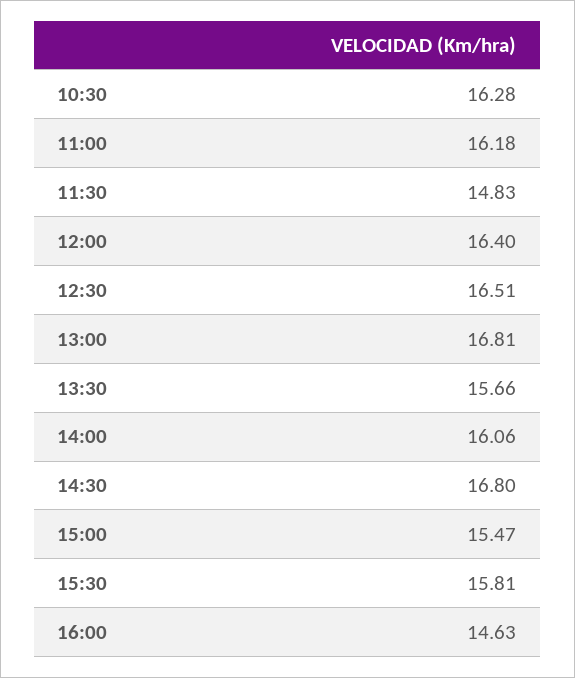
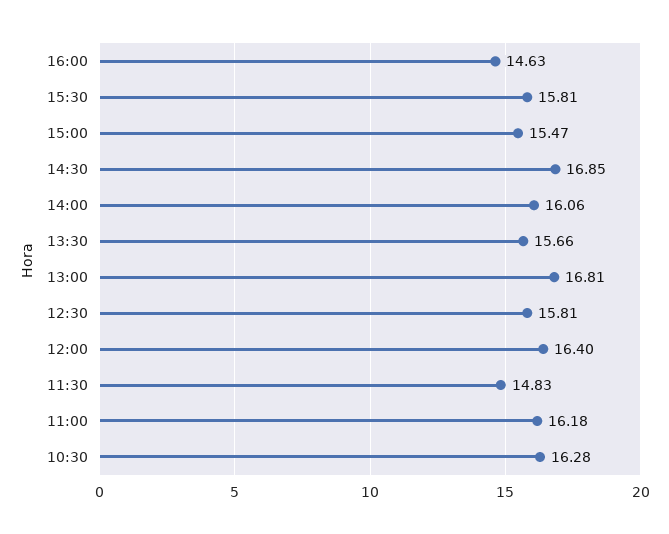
  {
    "10:30": 16.28,
    "11:00": 16.18,
    "11:30": 14.83,
    "12:00": 16.4,
-   "12:30": 16.51,
+   "12:30": 15.81,
    "13:00": 16.81,
    "13:30": 15.66,
    "14:00": 16.06,
-   "14:30": 16.8,
+   "14:30": 16.85,
    "15:00": 15.47,
    "15:30": 15.81,
    "16:00": 14.63
  }

